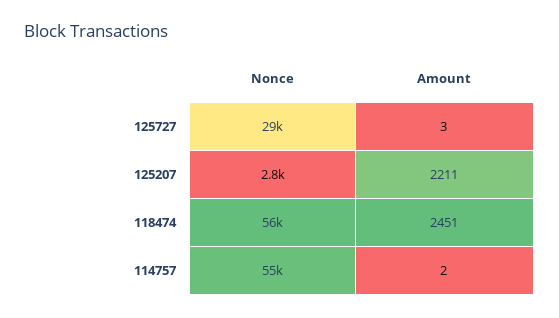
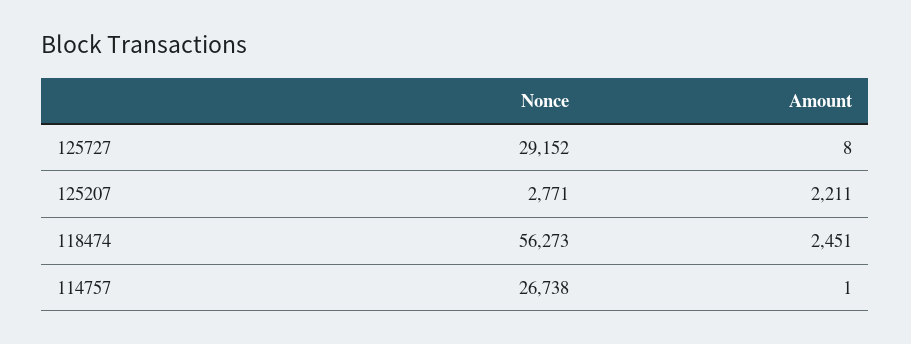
  {
    "Nonce": {
      "125727": 29152,
      "125207": 2771,
      "118474": 56273,
-     "114757": 55000
+     "114757": 26738
    },
    "Amount": {
-     "125727": 3,
+     "125727": 8,
      "125207": 2211,
      "118474": 2451,
-     "114757": 2
+     "114757": 1
    }
  }

